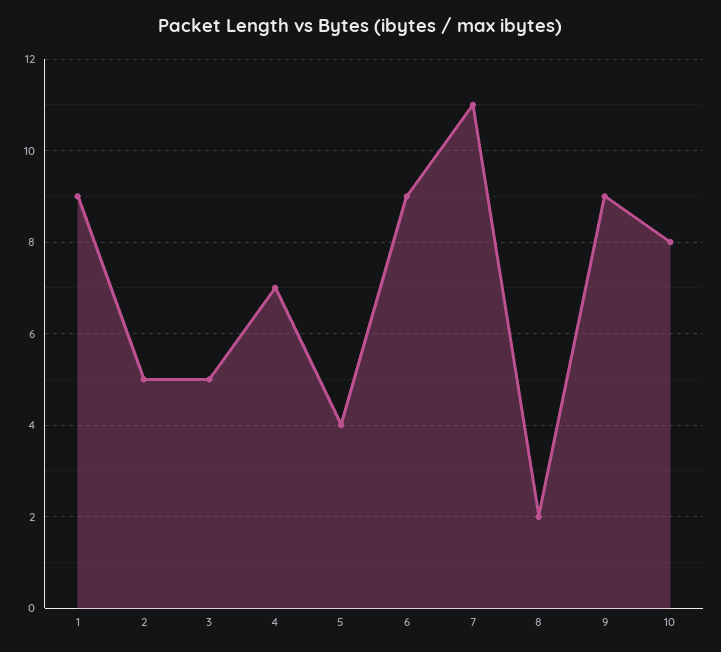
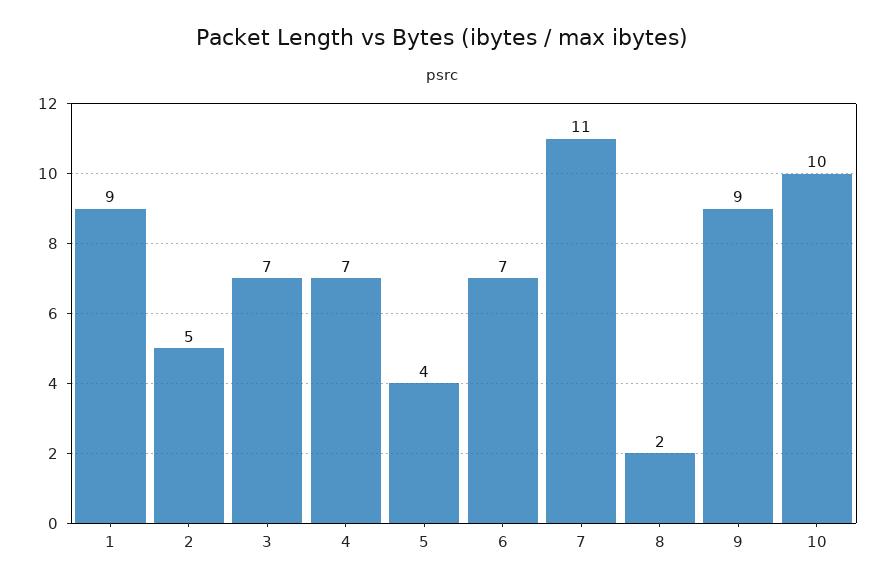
  {
    "1": 9,
    "2": 5,
-   "3": 5,
+   "3": 7,
    "4": 7,
    "5": 4,
-   "6": 9,
+   "6": 7,
    "7": 11,
    "8": 2,
    "9": 9,
-   "10": 8
+   "10": 10
  }

